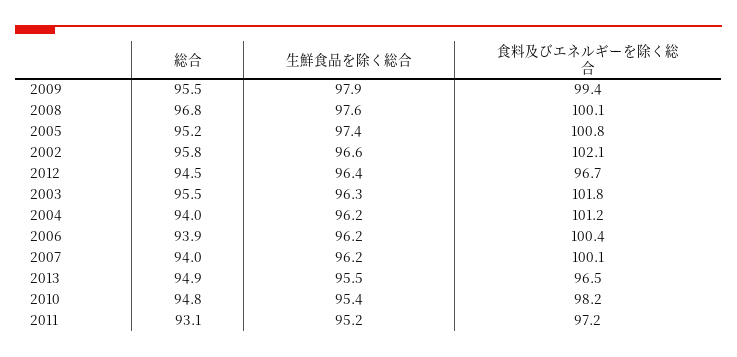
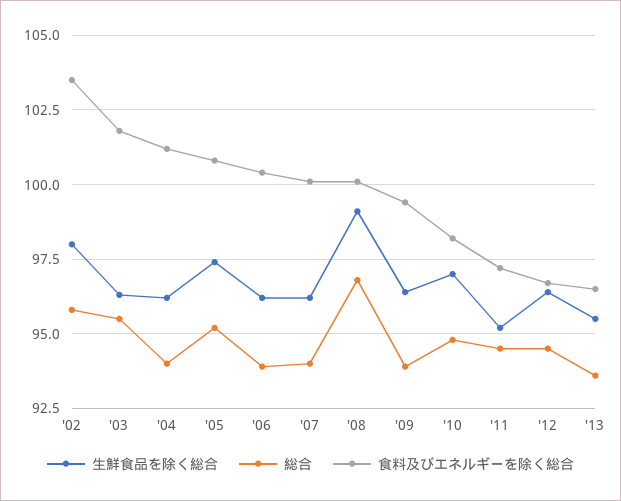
  {
    "総合": {
-     "2009": 95.5,
+     "2009": 94,
      "2008": 96.8,
      "2005": 95.2,
      "2002": 95.8,
      "2012": 94.5,
      "2003": 95.5,
      "2004": 94,
      "2006": 93.9,
      "2007": 94,
-     "2013": 94.9,
+     "2013": 93.5,
      "2010": 94.8,
-     "2011": 93.1
+     "2011": 94.5
    },
    "生鮮食品を除く総合": {
-     "2009": 97.9,
+     "2009": 96.5,
-     "2008": 97.6,
+     "2008": 99,
      "2005": 97.4,
-     "2002": 96.6,
+     "2002": 98,
      "2012": 96.4,
      "2003": 96.3,
      "2004": 96.2,
      "2006": 96.2,
      "2007": 96.2,
      "2013": 95.5,
-     "2010": 95.4,
+     "2010": 97,
      "2011": 95.2
    },
    "食料及びエネルギーを除く総合": {
      "2009": 99.4,
      "2008": 100.1,
      "2005": 100.8,
-     "2002": 102.1,
+     "2002": 103.5,
      "2012": 96.7,
      "2003": 101.8,
      "2004": 101.2,
      "2006": 100.4,
      "2007": 100.1,
      "2013": 96.5,
      "2010": 98.2,
      "2011": 97.2
    }
  }

